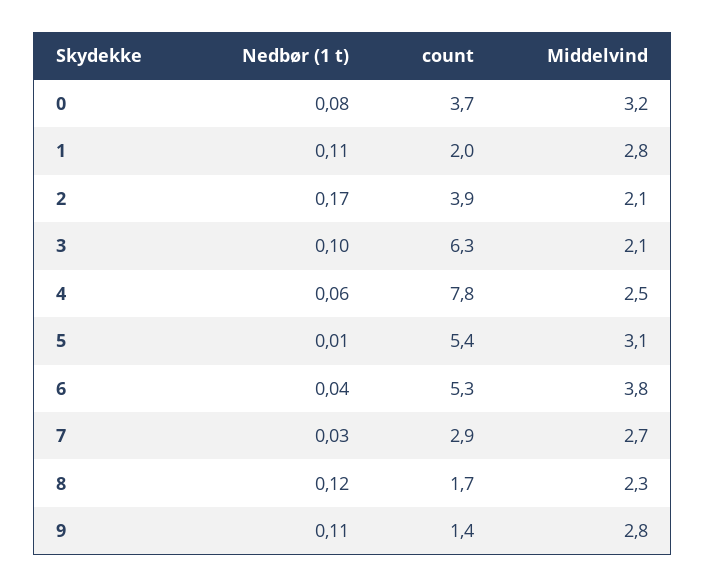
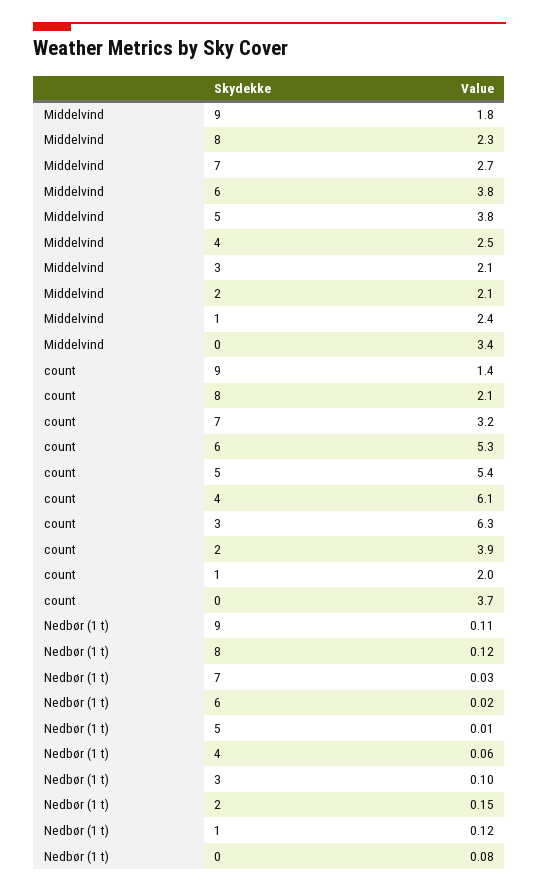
  {
    "Nedbør (1 t)": {
      "0": 0.08,
-     "1": 0.11,
+     "1": 0.12,
-     "2": 0.17,
+     "2": 0.15,
      "3": 0.1,
      "4": 0.06,
      "5": 0.01,
-     "6": 0.04,
+     "6": 0.02,
      "7": 0.03,
      "8": 0.12,
      "9": 0.11
    },
    "count": {
      "0": 3.7,
      "1": 2,
      "2": 3.9,
      "3": 6.3,
-     "4": 7.8,
+     "4": 6.1,
      "5": 5.4,
      "6": 5.3,
-     "7": 2.9,
+     "7": 3.2,
-     "8": 1.7,
+     "8": 2.1,
      "9": 1.4
    },
    "Middelvind": {
-     "0": 3.2,
+     "0": 3.4,
-     "1": 2.8,
+     "1": 2.4,
      "2": 2.1,
      "3": 2.1,
      "4": 2.5,
-     "5": 3.1,
+     "5": 3.8,
      "6": 3.8,
      "7": 2.7,
      "8": 2.3,
-     "9": 2.8
+     "9": 1.8
    }
  }

